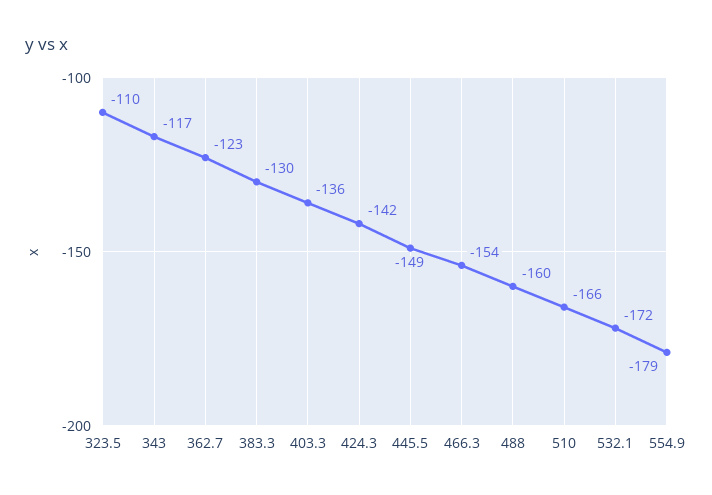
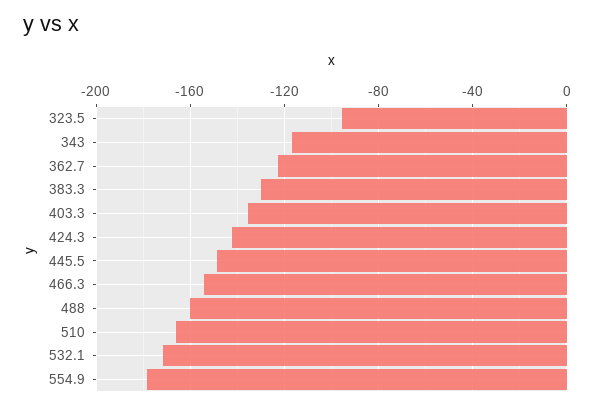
  {
-   "323.5": -110,
+   "323.5": -95,
    "343": -117,
    "362.7": -123,
    "383.3": -130,
    "403.3": -136,
    "424.3": -142,
    "445.5": -149,
    "466.3": -154,
    "488": -160,
    "510": -166,
    "532.1": -172,
    "554.9": -179
  }

